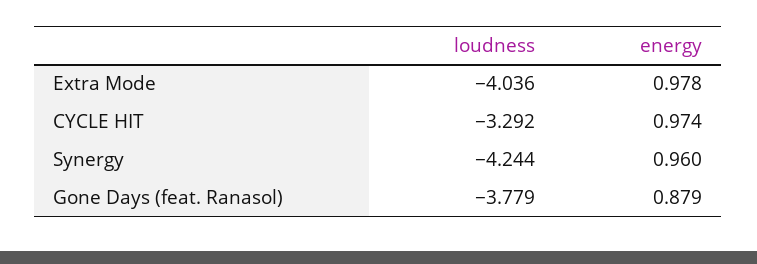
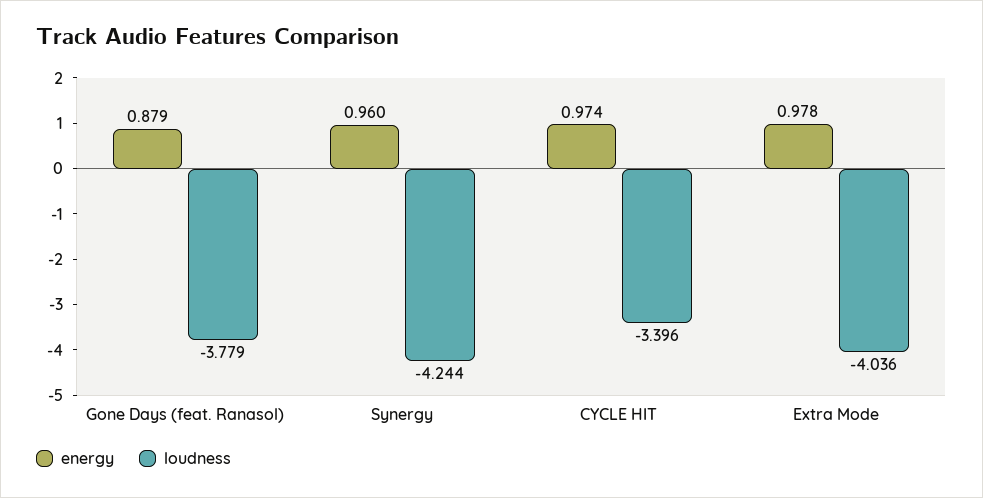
  {
    "loudness": {
      "Extra Mode": -4.036,
-     "CYCLE HIT": -3.292,
+     "CYCLE HIT": -3.396,
      "Synergy": -4.244,
      "Gone Days (feat. Ranasol)": -3.779
    },
    "energy": {
      "Extra Mode": 0.978,
      "CYCLE HIT": 0.974,
      "Synergy": 0.96,
      "Gone Days (feat. Ranasol)": 0.879
    }
  }

